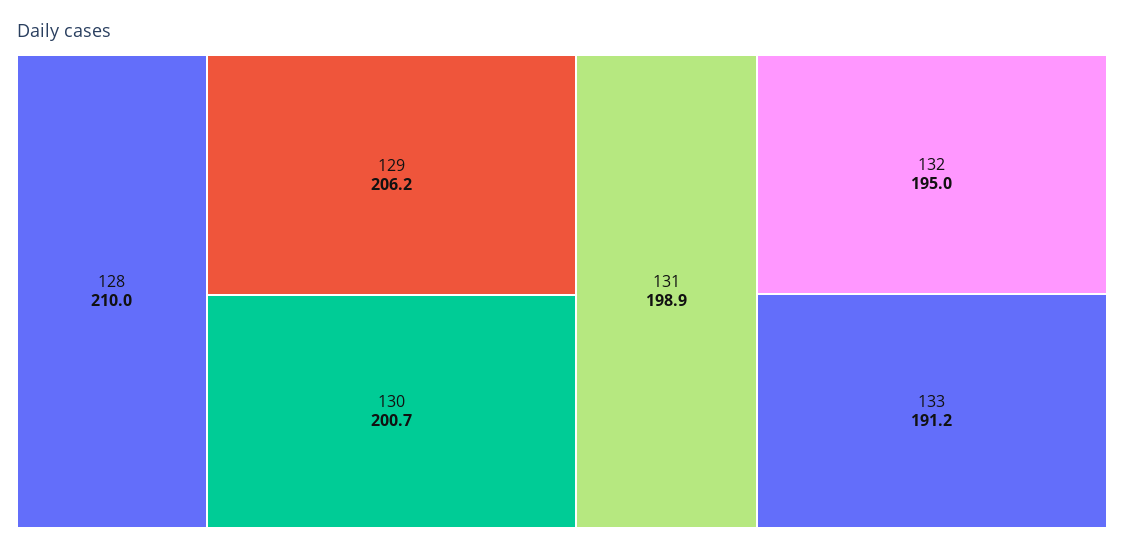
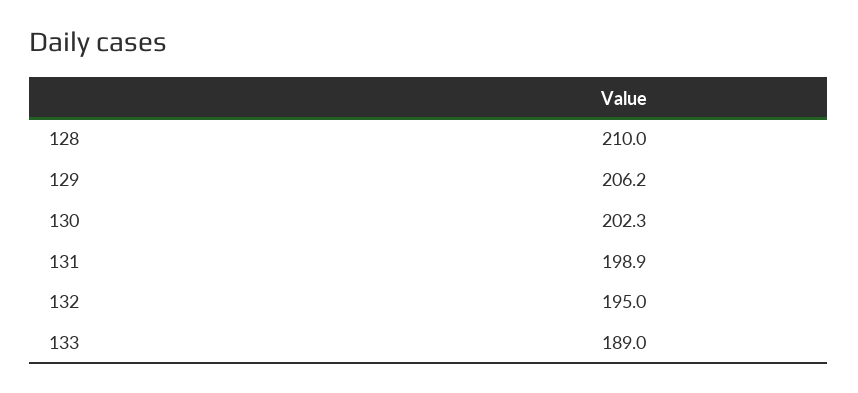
  {
    "128": 210,
    "129": 206.2,
-   "130": 200.7,
+   "130": 202.3,
    "131": 198.9,
    "132": 195,
-   "133": 191.2
+   "133": 189
  }

